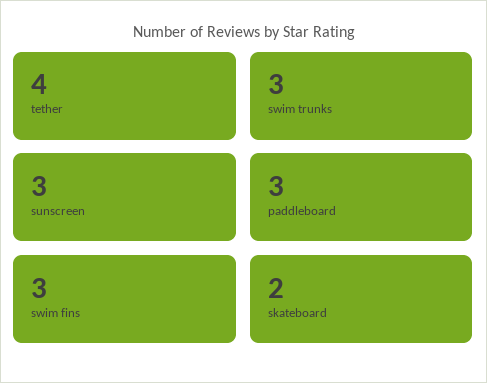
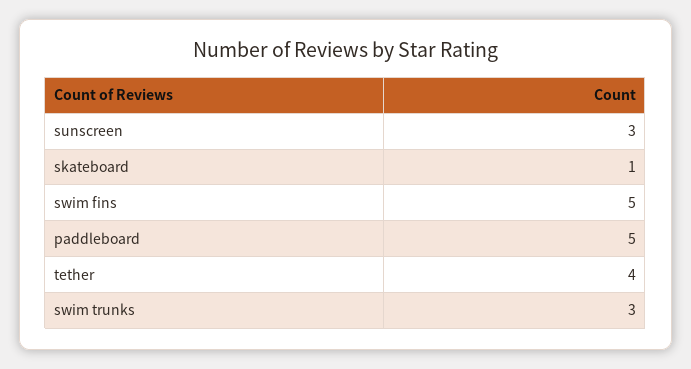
  {
    "tether": 4,
    "swim trunks": 3,
    "sunscreen": 3,
-   "paddleboard": 3,
+   "paddleboard": 5,
-   "swim fins": 3,
+   "swim fins": 5,
-   "skateboard": 2
+   "skateboard": 1
  }

